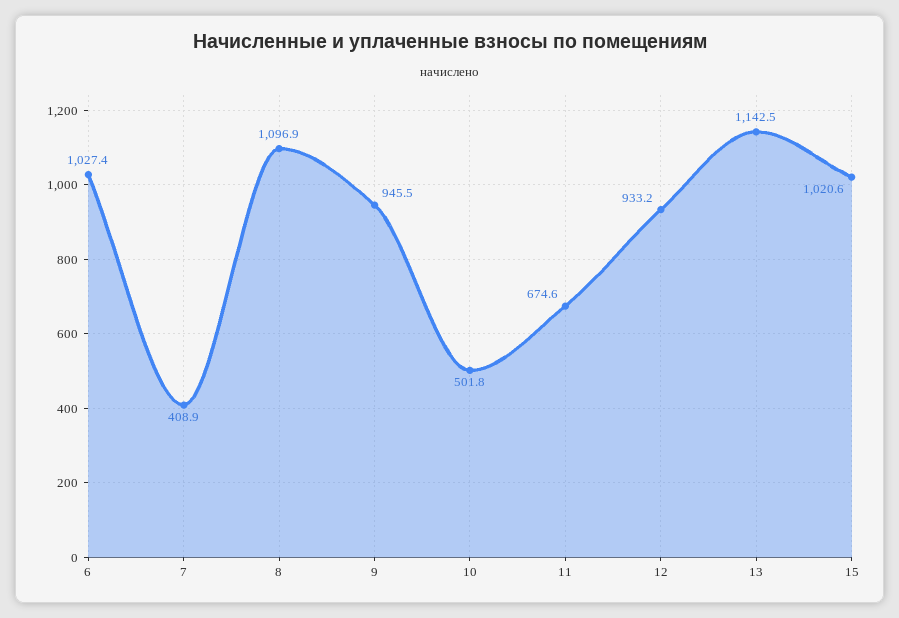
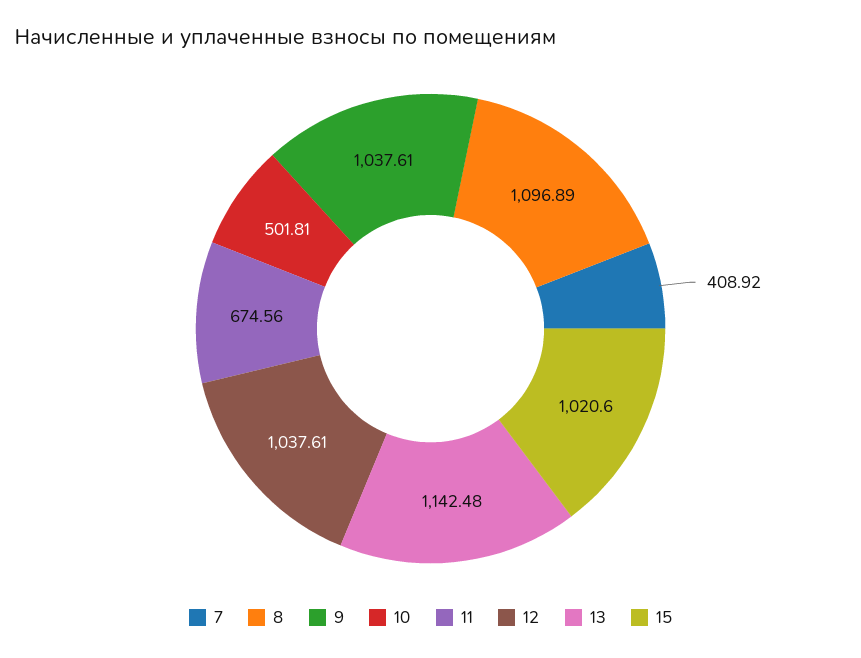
  {
-   "6": 1027.4,
    "7": 408.92,
    "8": 1096.89,
-   "9": 945.5,
+   "9": 1037.61,
    "10": 501.81,
    "11": 674.56,
-   "12": 933.2,
+   "12": 1037.61,
    "13": 1142.48,
    "15": 1020.6
  }

